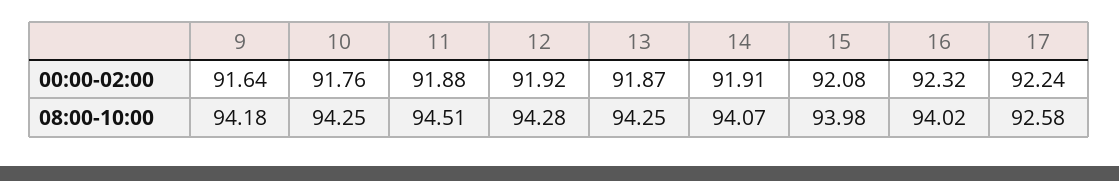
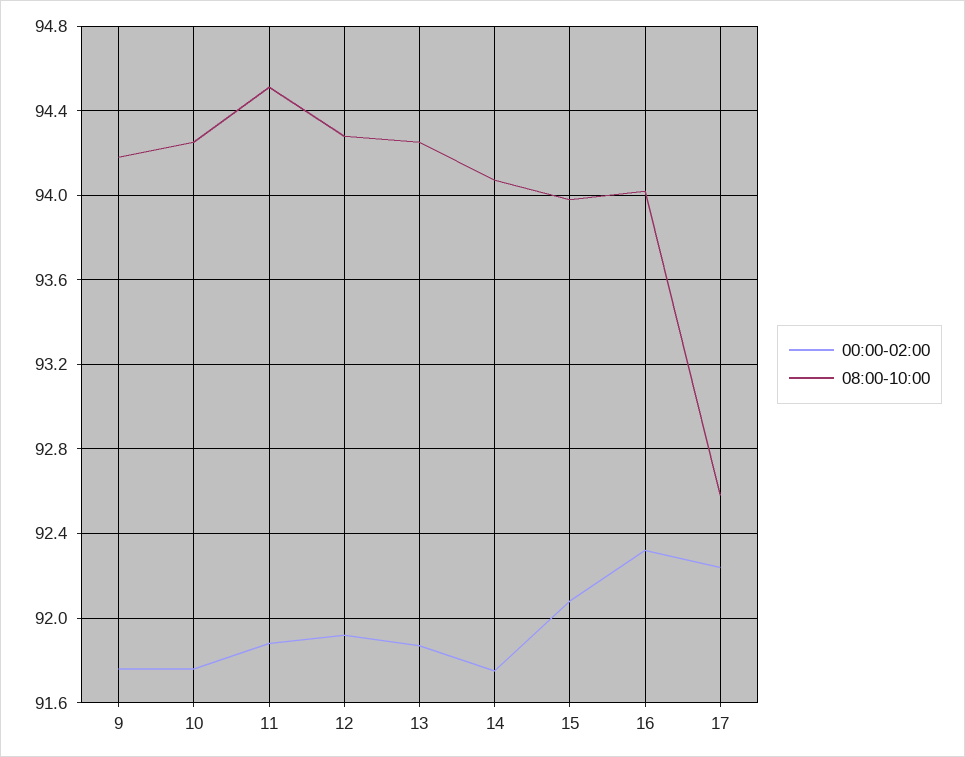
  {
    "00:00-02:00": {
-     "9": 91.64,
+     "9": 91.75,
      "10": 91.76,
      "11": 91.88,
      "12": 91.92,
      "13": 91.87,
-     "14": 91.91,
+     "14": 91.75,
      "15": 92.08,
      "16": 92.32,
      "17": 92.24
    },
    "08:00-10:00": {
      "9": 94.18,
      "10": 94.25,
      "11": 94.51,
      "12": 94.28,
      "13": 94.25,
      "14": 94.07,
      "15": 93.98,
      "16": 94.02,
      "17": 92.58
    }
  }

